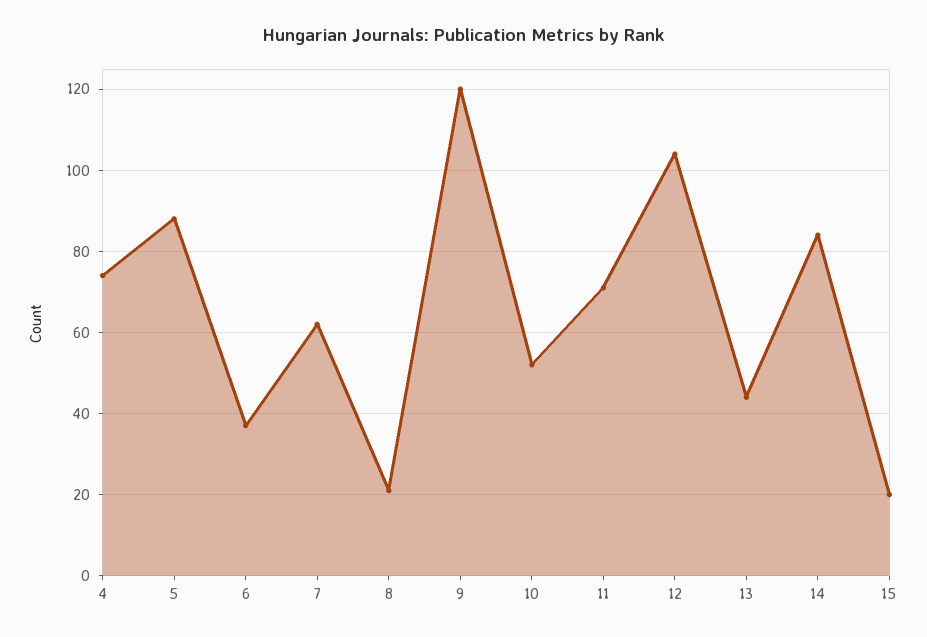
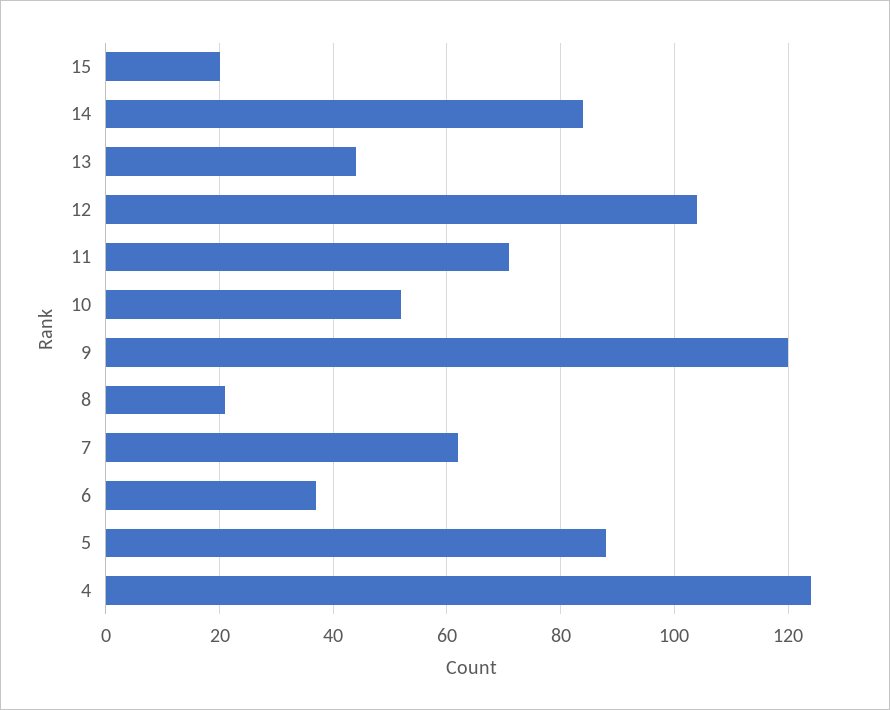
  {
-   "4": 75,
+   "4": 125,
    "5": 90,
    "6": 35,
    "7": 60,
    "8": 20,
    "9": 120,
    "10": 50,
    "11": 70,
    "12": 105,
    "13": 45,
    "14": 85,
    "15": 20
  }

